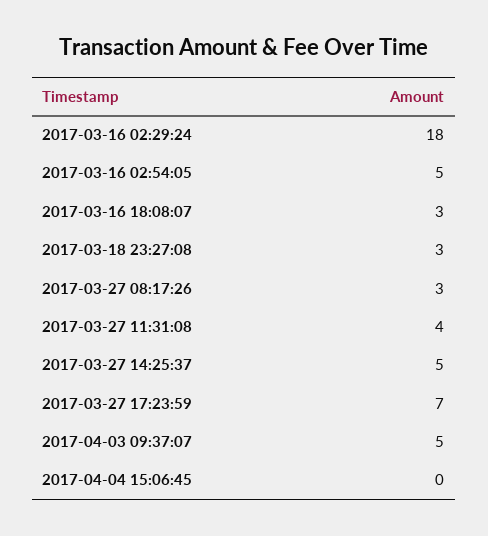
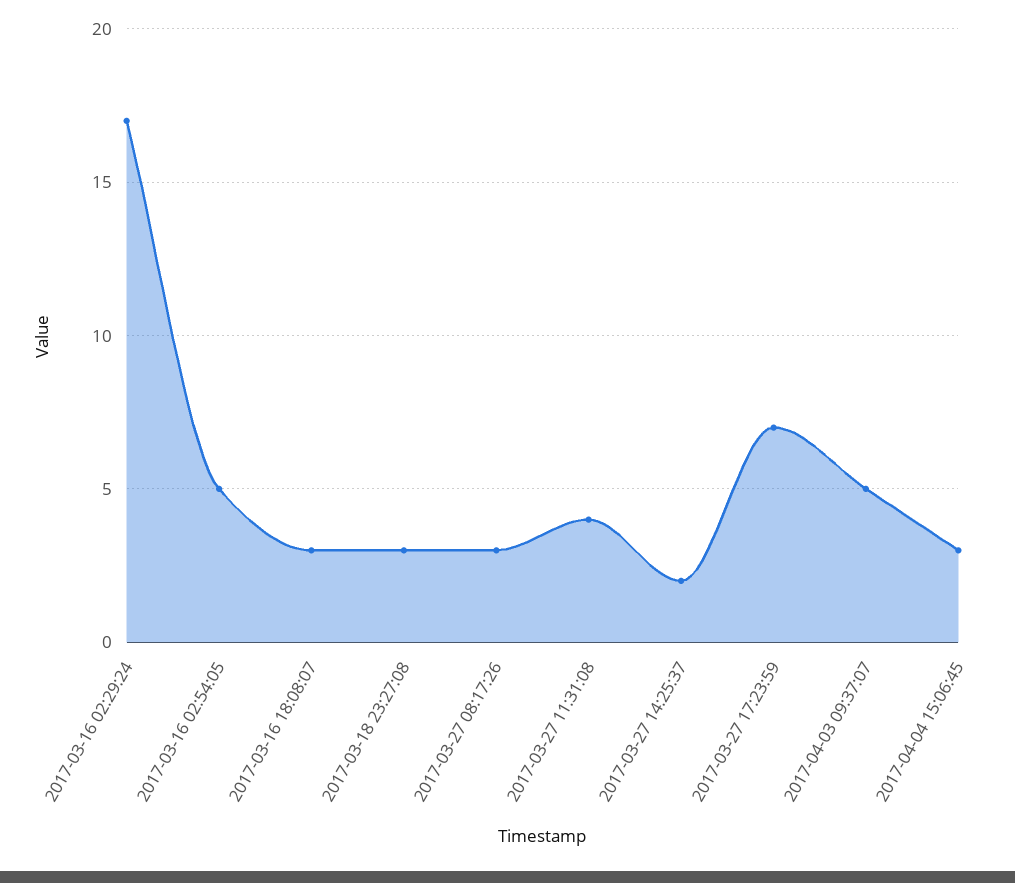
  {
-   "2017-03-16 02:29:24": 18,
+   "2017-03-16 02:29:24": 17,
    "2017-03-16 02:54:05": 5,
    "2017-03-16 18:08:07": 3,
    "2017-03-18 23:27:08": 3,
    "2017-03-27 08:17:26": 3,
    "2017-03-27 11:31:08": 4,
-   "2017-03-27 14:25:37": 5,
+   "2017-03-27 14:25:37": 2,
    "2017-03-27 17:23:59": 7,
    "2017-04-03 09:37:07": 5,
-   "2017-04-04 15:06:45": 0
+   "2017-04-04 15:06:45": 3
  }

